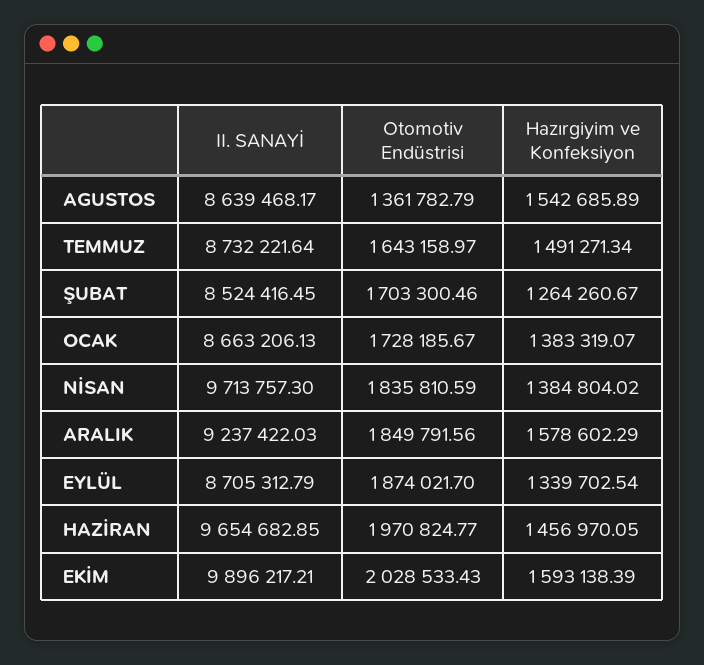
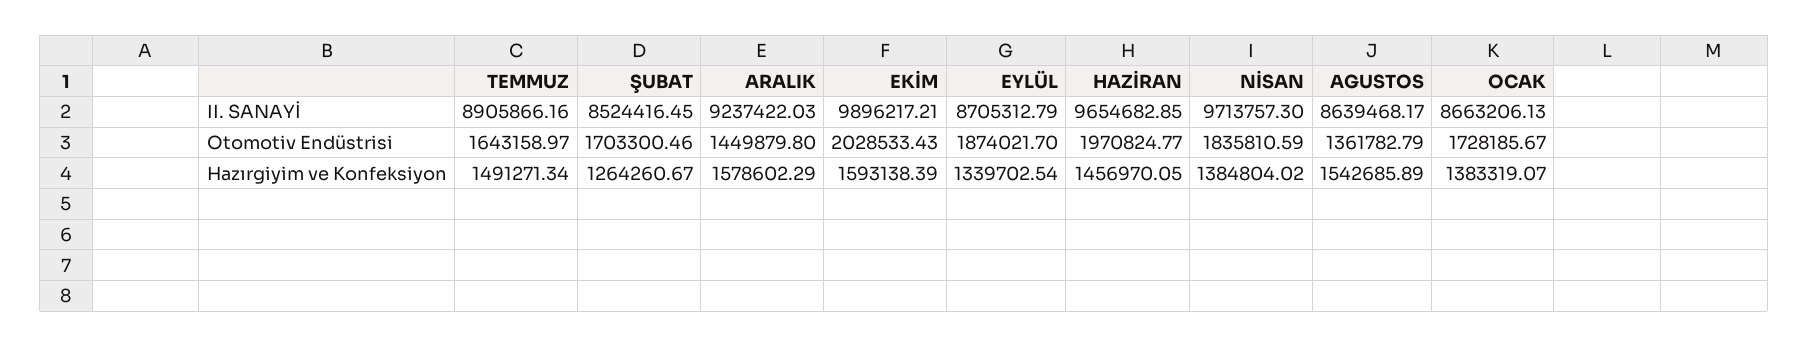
  {
    "II. SANAYİ": {
      "AGUSTOS": 8639468.17,
-     "TEMMUZ": 8732221.64,
+     "TEMMUZ": 8905866.16,
      "ŞUBAT": 8524416.45,
      "OCAK": 8663206.13,
      "NİSAN": 9713757.3,
      "ARALIK": 9237422.03,
      "EYLÜL": 8705312.79,
      "HAZİRAN": 9654682.85,
      "EKİM": 9896217.21
    },
    "Otomotiv Endüstrisi": {
      "AGUSTOS": 1361782.79,
      "TEMMUZ": 1643158.97,
      "ŞUBAT": 1703300.46,
      "OCAK": 1728185.67,
      "NİSAN": 1835810.59,
-     "ARALIK": 1849791.56,
+     "ARALIK": 1449879.8,
      "EYLÜL": 1874021.7,
      "HAZİRAN": 1970824.77,
      "EKİM": 2028533.43
    },
    "Hazırgiyim ve Konfeksiyon": {
      "AGUSTOS": 1542685.89,
      "TEMMUZ": 1491271.34,
      "ŞUBAT": 1264260.67,
      "OCAK": 1383319.07,
      "NİSAN": 1384804.02,
      "ARALIK": 1578602.29,
      "EYLÜL": 1339702.54,
      "HAZİRAN": 1456970.05,
      "EKİM": 1593138.39
    }
  }

